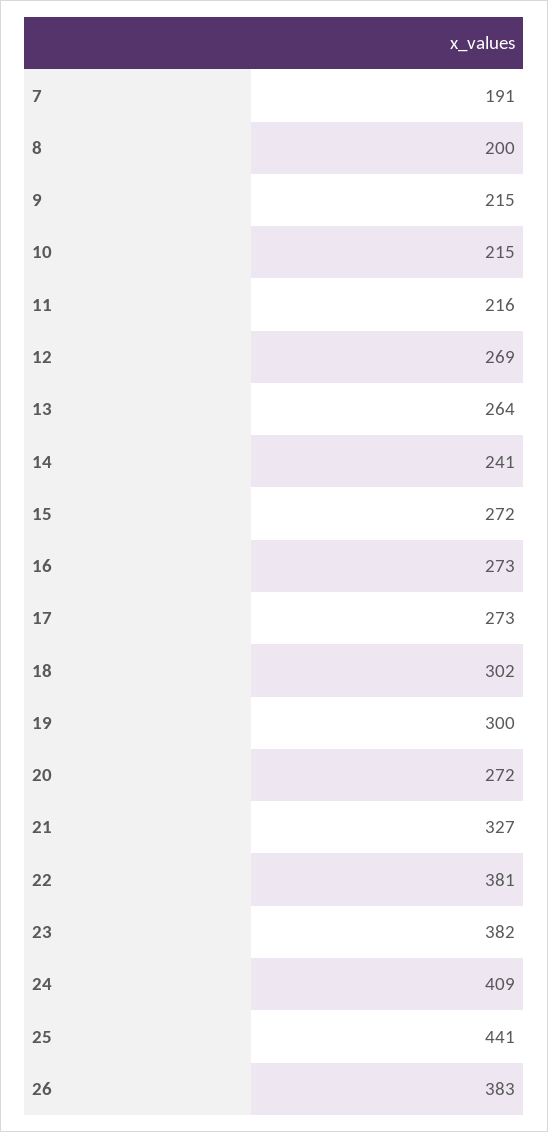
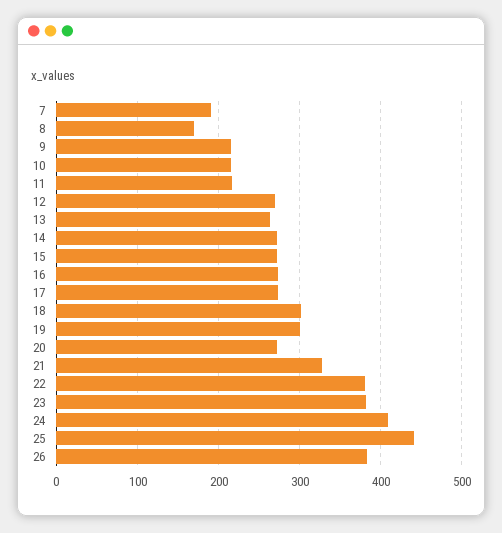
  {
    "7": 191,
-   "8": 200,
+   "8": 170,
    "9": 215,
    "10": 215,
    "11": 216,
    "12": 269,
    "13": 264,
-   "14": 241,
+   "14": 270,
    "15": 272,
    "16": 273,
    "17": 273,
    "18": 302,
    "19": 300,
    "20": 272,
    "21": 327,
    "22": 381,
    "23": 382,
    "24": 409,
    "25": 441,
    "26": 383
  }

